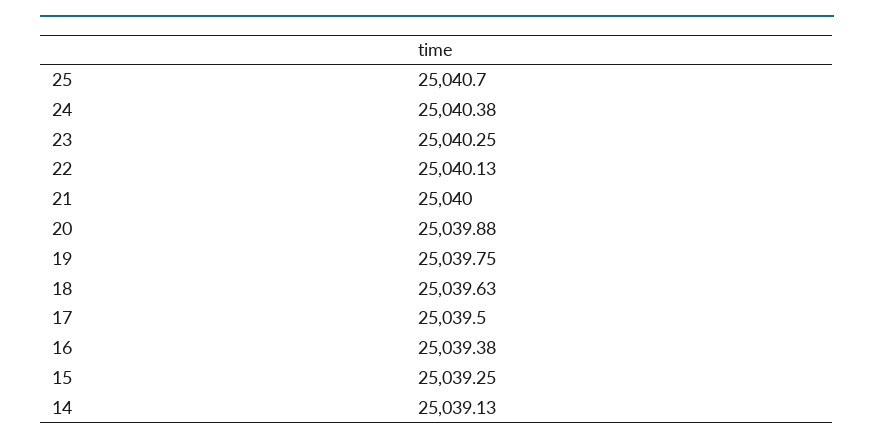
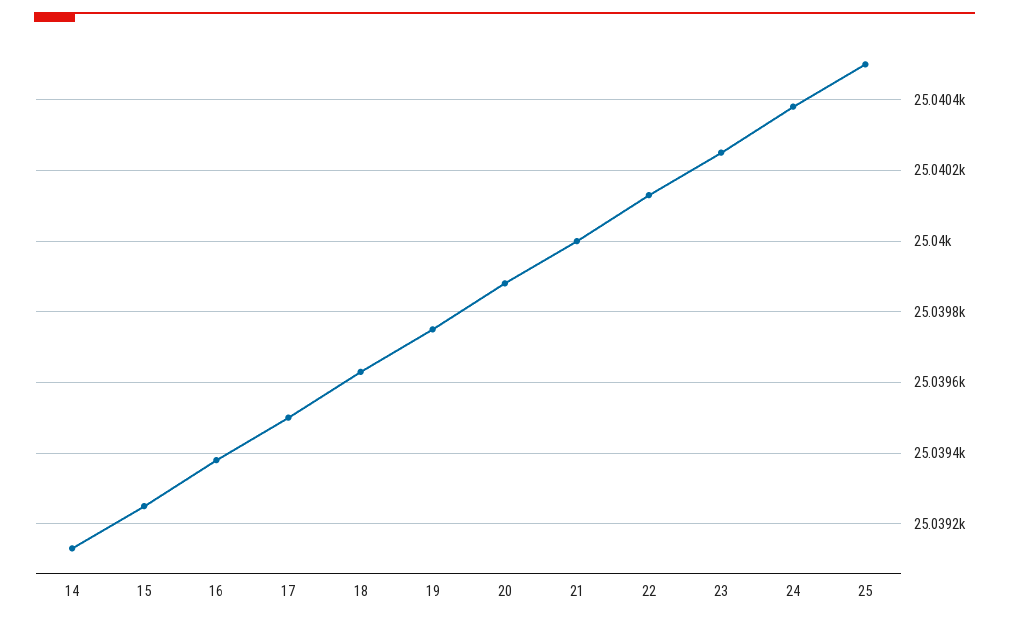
  {
-   "25": 25040.7,
+   "25": 25040.5,
    "24": 25040.38,
    "23": 25040.25,
    "22": 25040.13,
    "21": 25040,
    "20": 25039.88,
    "19": 25039.75,
    "18": 25039.63,
    "17": 25039.5,
    "16": 25039.38,
    "15": 25039.25,
    "14": 25039.13
  }

